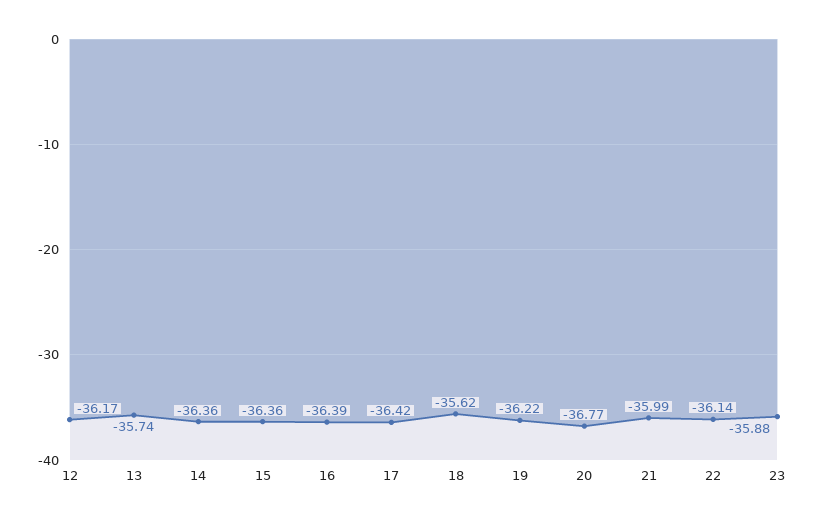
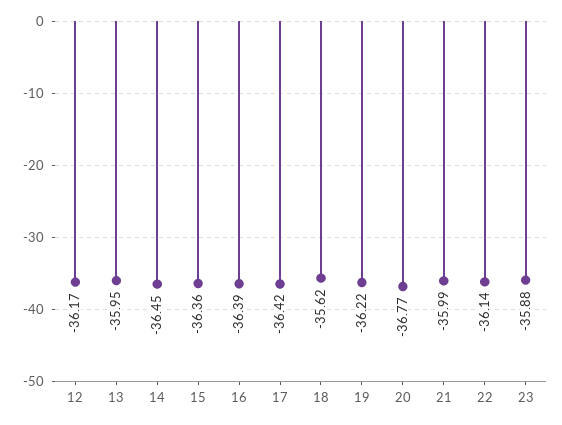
  {
    "12": -36.17,
-   "13": -35.74,
+   "13": -35.95,
-   "14": -36.36,
+   "14": -36.45,
    "15": -36.36,
    "16": -36.39,
    "17": -36.42,
    "18": -35.62,
    "19": -36.22,
    "20": -36.77,
    "21": -35.99,
    "22": -36.14,
    "23": -35.88
  }

